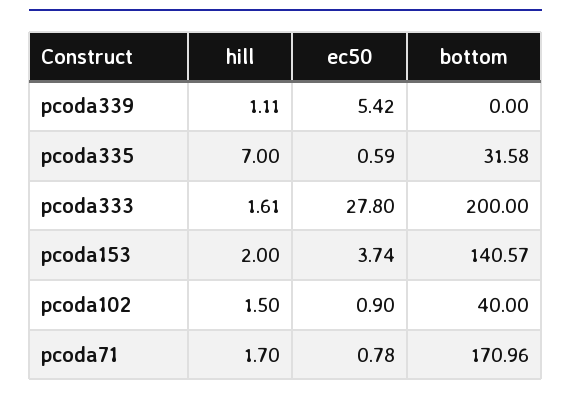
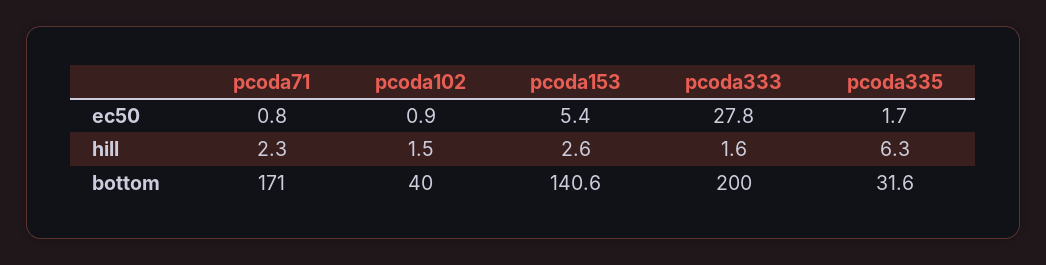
  {
    "hill": {
-     "pcoda339": 1.11,
-     "pcoda335": 7,
+     "pcoda335": 6.3,
      "pcoda333": 1.61,
-     "pcoda153": 2,
+     "pcoda153": 2.6,
      "pcoda102": 1.5,
-     "pcoda71": 1.7
+     "pcoda71": 2.3
    },
    "ec50": {
-     "pcoda339": 5.42,
-     "pcoda335": 0.59,
+     "pcoda335": 1.7,
      "pcoda333": 27.8,
-     "pcoda153": 3.74,
+     "pcoda153": 5.4,
      "pcoda102": 0.9,
      "pcoda71": 0.78
    },
    "bottom": {
-     "pcoda339": 0,
      "pcoda335": 31.58,
      "pcoda333": 200,
      "pcoda153": 140.57,
      "pcoda102": 40,
      "pcoda71": 170.96
    }
  }

